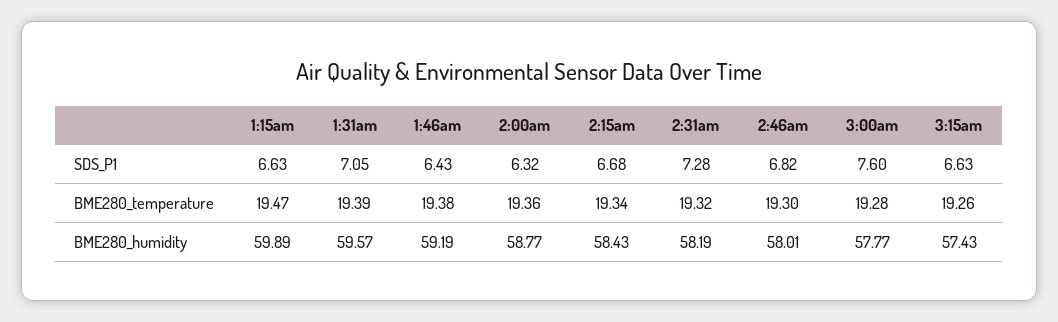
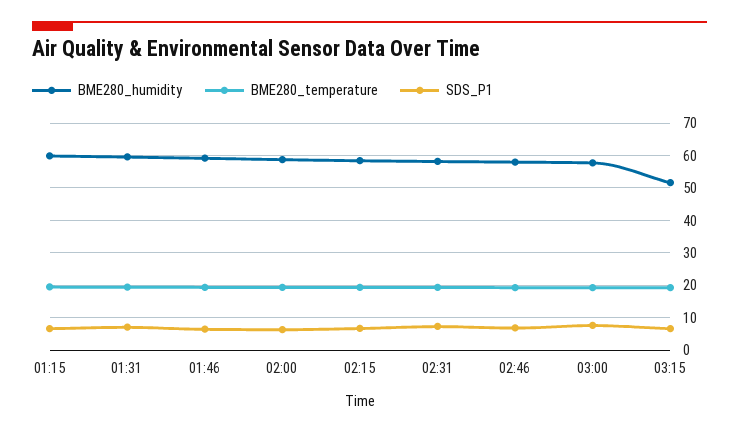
  {
    "SDS_P1": {
      "1:15am": 6.63,
      "1:31am": 7.05,
      "1:46am": 6.43,
      "2:00am": 6.32,
      "2:15am": 6.68,
      "2:31am": 7.28,
      "2:46am": 6.82,
      "3:00am": 7.6,
      "3:15am": 6.63
    },
    "BME280_temperature": {
      "1:15am": 19.47,
      "1:31am": 19.39,
      "1:46am": 19.38,
      "2:00am": 19.36,
      "2:15am": 19.34,
      "2:31am": 19.32,
      "2:46am": 19.3,
      "3:00am": 19.28,
      "3:15am": 19.26
    },
    "BME280_humidity": {
      "1:15am": 59.89,
      "1:31am": 59.57,
      "1:46am": 59.19,
      "2:00am": 58.77,
      "2:15am": 58.43,
      "2:31am": 58.19,
      "2:46am": 58.01,
      "3:00am": 57.77,
-     "3:15am": 57.43
+     "3:15am": 52
    }
  }

